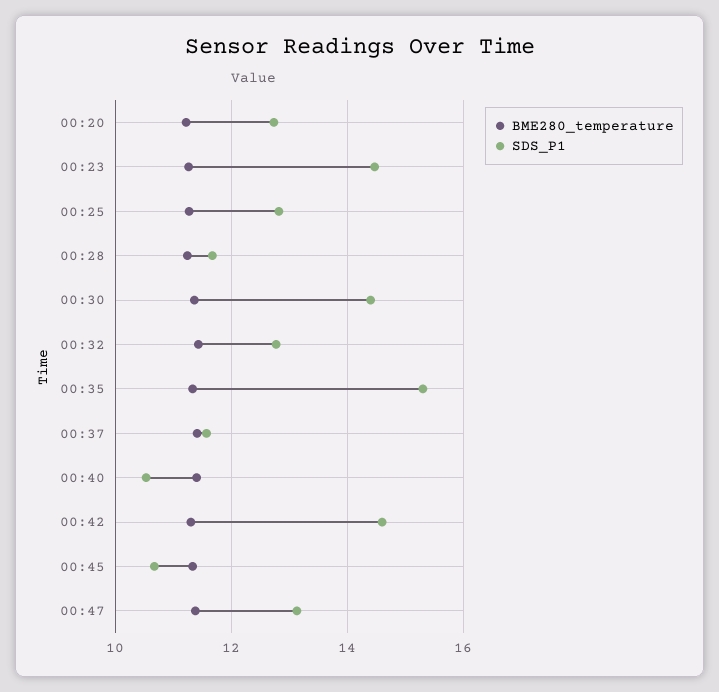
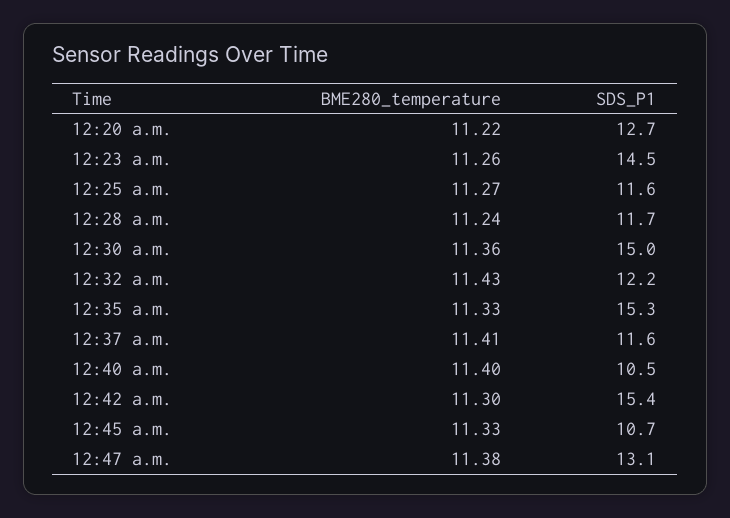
  {
    "BME280_temperature": {
      "00:20": 11.22,
      "00:23": 11.26,
      "00:25": 11.27,
      "00:28": 11.24,
      "00:30": 11.36,
      "00:32": 11.43,
      "00:35": 11.33,
      "00:37": 11.41,
      "00:40": 11.4,
      "00:42": 11.3,
      "00:45": 11.33,
      "00:47": 11.38
    },
    "SDS_P1": {
      "00:20": 12.7,
      "00:23": 14.5,
-     "00:25": 12.8,
+     "00:25": 11.6,
      "00:28": 11.7,
-     "00:30": 14.4,
+     "00:30": 15,
-     "00:32": 12.8,
+     "00:32": 12.2,
      "00:35": 15.3,
      "00:37": 11.6,
      "00:40": 10.5,
-     "00:42": 14.6,
+     "00:42": 15.4,
      "00:45": 10.7,
      "00:47": 13.1
    }
  }

